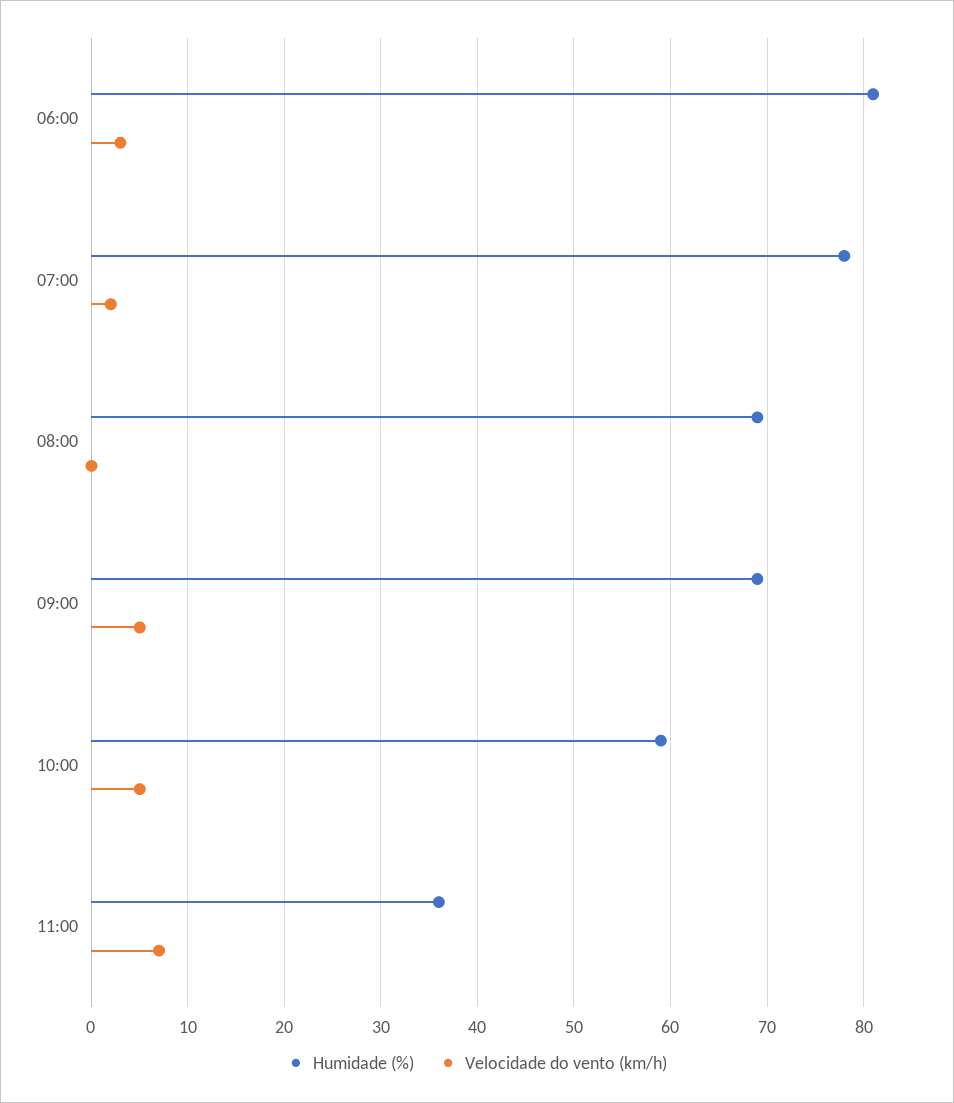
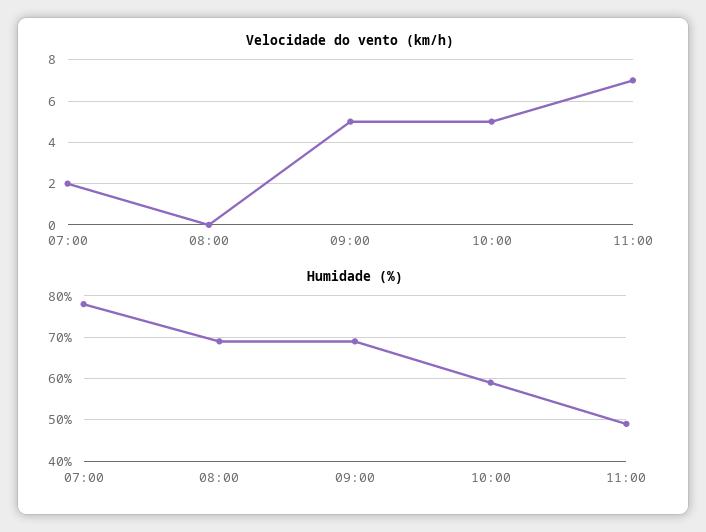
  {
    "Humidade (%)": {
-     "06:00": 81,
      "07:00": 78,
      "08:00": 69,
      "09:00": 69,
      "10:00": 59,
-     "11:00": 36
+     "11:00": 50
    },
    "Velocidade do vento (km/h)": {
-     "06:00": 3,
      "07:00": 2,
      "08:00": 0,
      "09:00": 5,
      "10:00": 5,
      "11:00": 7
    }
  }

